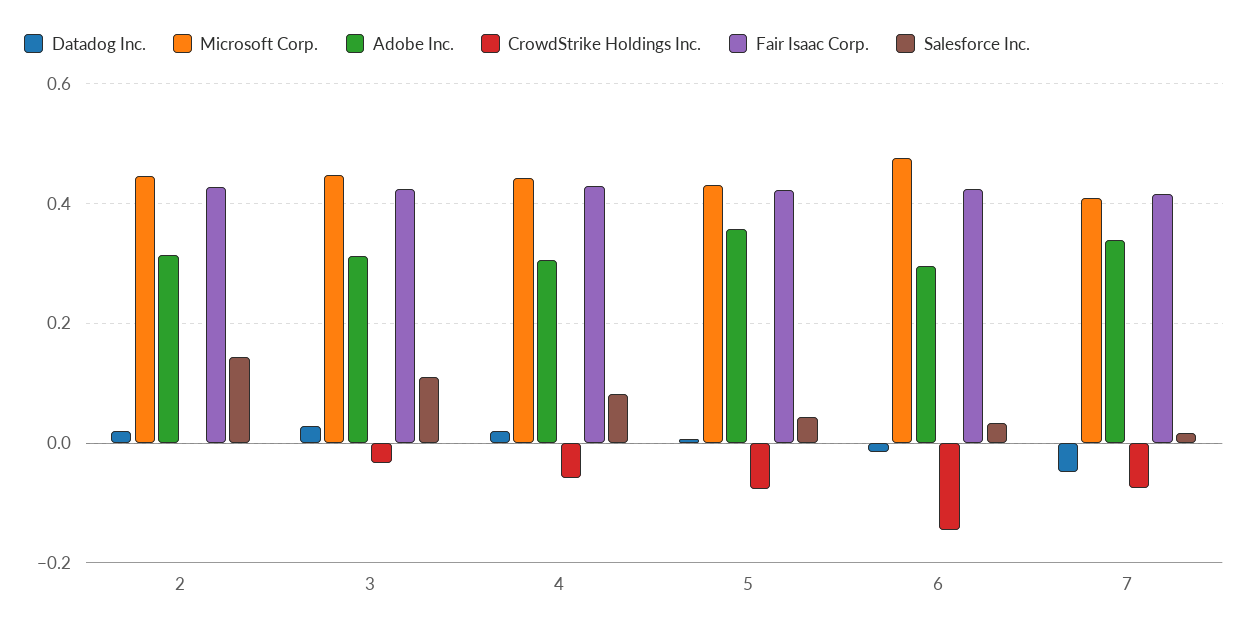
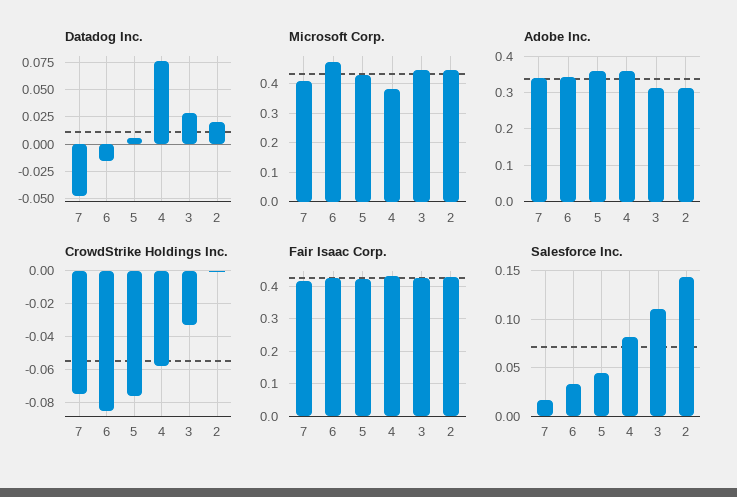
  {
    "Datadog Inc.": {
      "2": 0.02,
      "3": 0.02,
-     "4": 0.02,
+     "4": 0.075,
      "5": 0,
      "6": -0.02,
      "7": -0.04
    },
    "Microsoft Corp.": {
      "2": 0.44,
      "3": 0.44,
-     "4": 0.44,
+     "4": 0.375,
      "5": 0.44,
      "6": 0.48,
      "7": 0.4
    },
    "Adobe Inc.": {
      "2": 0.32,
      "3": 0.32,
-     "4": 0.3,
+     "4": 0.36,
      "5": 0.36,
-     "6": 0.3,
+     "6": 0.34,
      "7": 0.34
    },
    "CrowdStrike Holdings Inc.": {
      "2": 0,
      "3": -0.035,
      "4": -0.06,
      "5": -0.075,
-     "6": -0.14,
+     "6": -0.085,
      "7": -0.075
    },
    "Fair Isaac Corp.": {
      "2": 0.42,
      "3": 0.42,
      "4": 0.42,
      "5": 0.42,
      "6": 0.42,
      "7": 0.42
    },
    "Salesforce Inc.": {
      "2": 0.14,
      "3": 0.11,
      "4": 0.08,
      "5": 0.04,
      "6": 0.03,
      "7": 0.02
    }
  }

